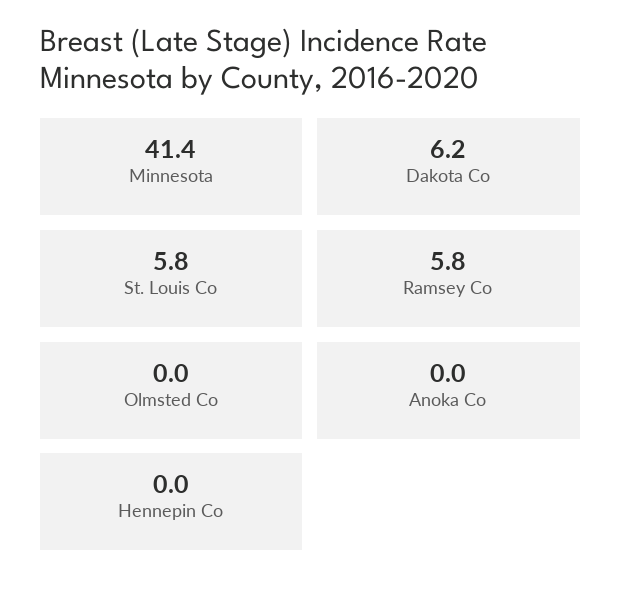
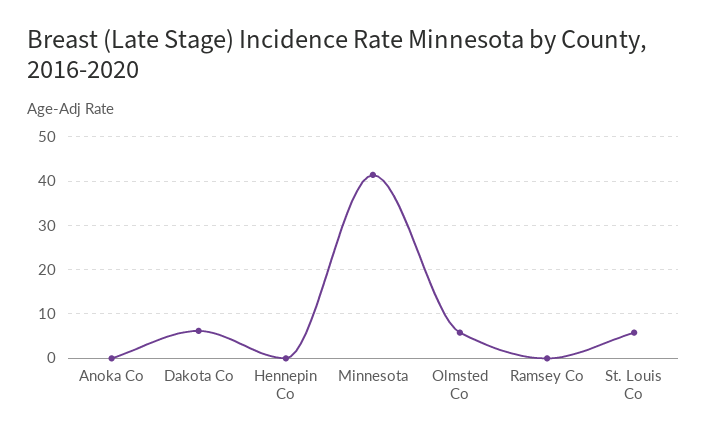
  {
    "Minnesota": 41.4,
    "Dakota Co": 6.2,
    "St. Louis Co": 5.8,
-   "Ramsey Co": 5.8,
+   "Ramsey Co": 0,
-   "Olmsted Co": 0,
+   "Olmsted Co": 6,
    "Anoka Co": 0,
    "Hennepin Co": 0
  }

